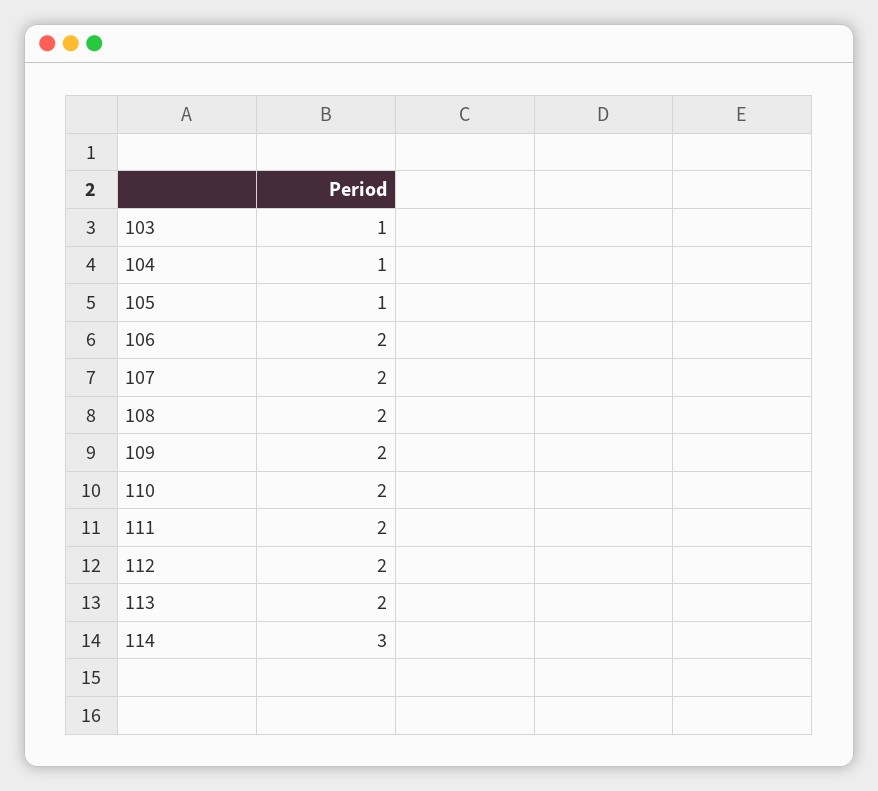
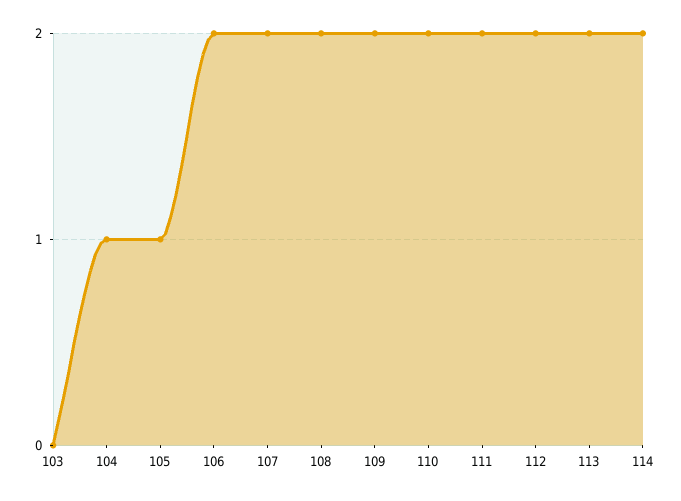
  {
-   "103": 1,
+   "103": 0,
    "104": 1,
    "105": 1,
    "106": 2,
    "107": 2,
    "108": 2,
    "109": 2,
    "110": 2,
    "111": 2,
    "112": 2,
    "113": 2,
-   "114": 3
+   "114": 2
  }

